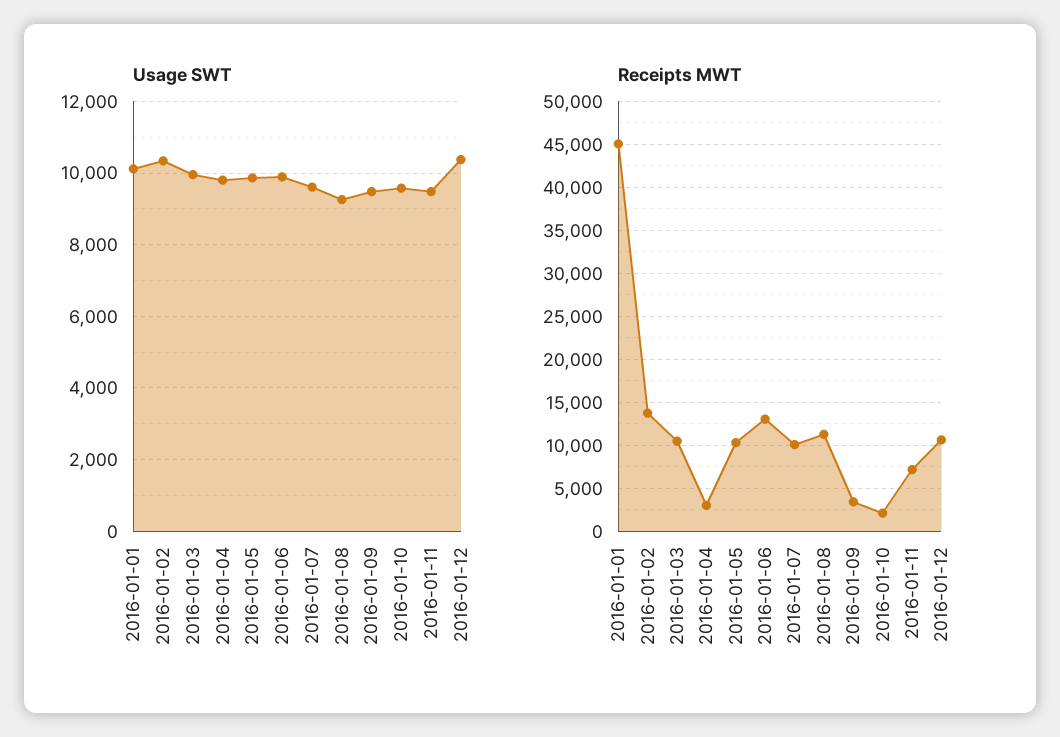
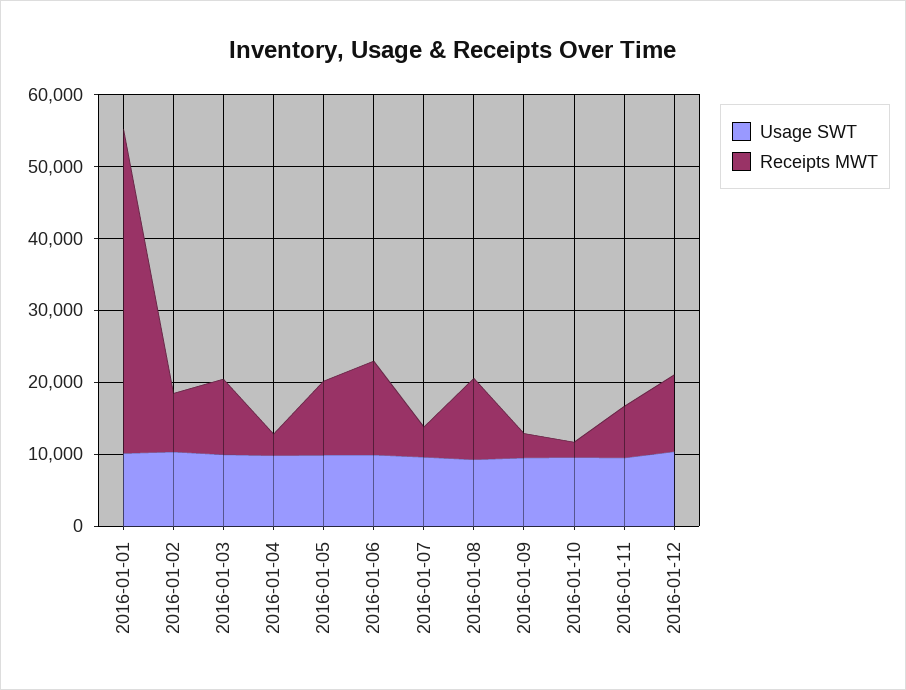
  {
    "Usage SWT": {
      "2016-01-01": 10200,
      "2016-01-02": 10400,
      "2016-01-03": 10000,
      "2016-01-04": 9800,
      "2016-01-05": 9800,
      "2016-01-06": 9800,
      "2016-01-07": 9600,
      "2016-01-08": 9200,
      "2016-01-09": 9400,
      "2016-01-10": 9600,
      "2016-01-11": 9400,
      "2016-01-12": 10400
    },
    "Receipts MWT": {
      "2016-01-01": 45000,
-     "2016-01-02": 14000,
+     "2016-01-02": 8000,
      "2016-01-03": 10000,
      "2016-01-04": 3000,
      "2016-01-05": 10000,
      "2016-01-06": 13000,
-     "2016-01-07": 10000,
+     "2016-01-07": 4000,
      "2016-01-08": 11000,
      "2016-01-09": 3000,
      "2016-01-10": 2000,
      "2016-01-11": 7000,
      "2016-01-12": 11000
    }
  }

